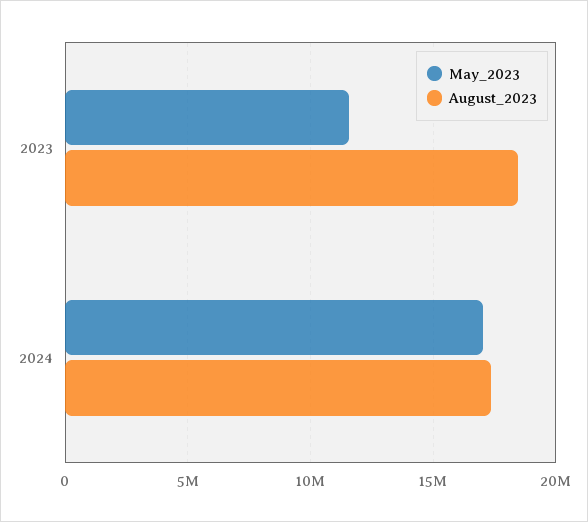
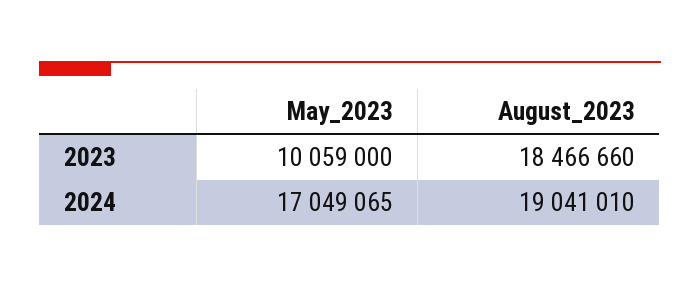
  {
    "May_2023": {
-     "2023": 11500000,
+     "2023": 10059000,
      "2024": 17049065
    },
    "August_2023": {
      "2023": 18466660,
-     "2024": 17500000
+     "2024": 19041010
    }
  }

